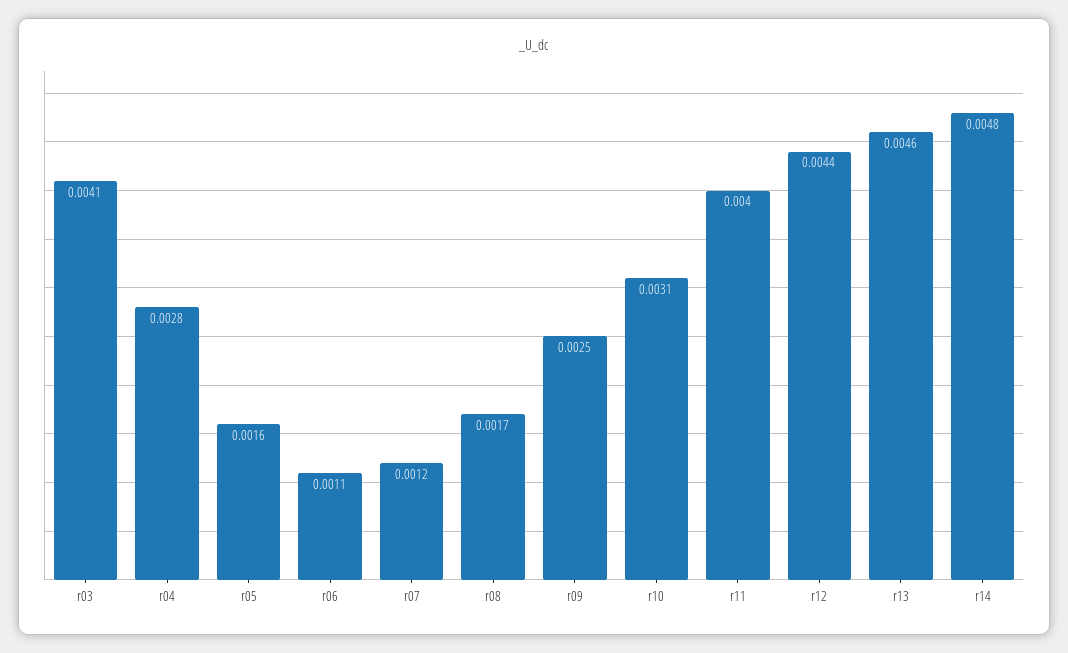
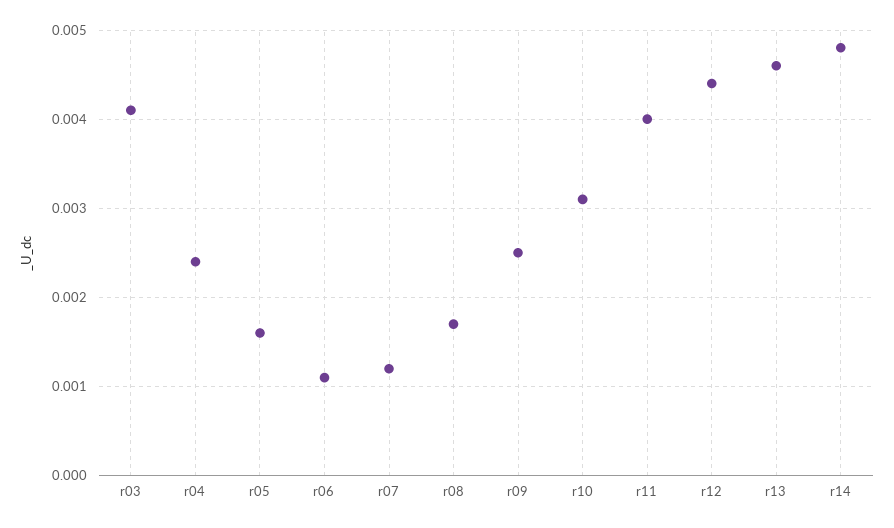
  {
    "r03": 0.0041,
-   "r04": 0.0028,
+   "r04": 0.0024,
    "r05": 0.0016,
    "r06": 0.0011,
    "r07": 0.0012,
    "r08": 0.0017,
    "r09": 0.0025,
    "r10": 0.0031,
    "r11": 0.004,
    "r12": 0.0044,
    "r13": 0.0046,
    "r14": 0.0048
  }

